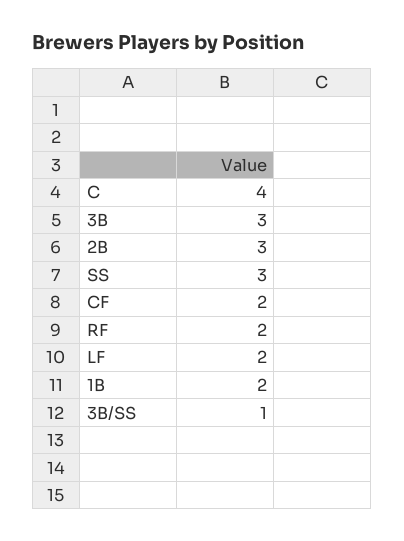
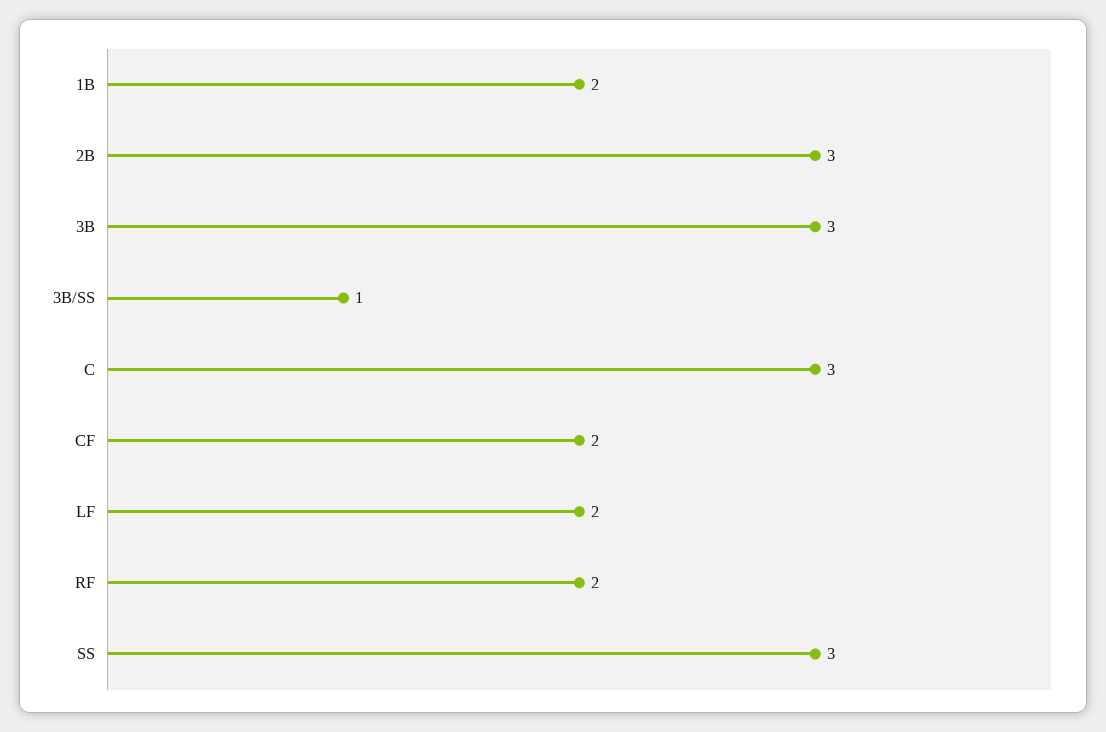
  {
-   "C": 4,
+   "C": 3,
    "3B": 3,
    "2B": 3,
    "SS": 3,
    "CF": 2,
    "RF": 2,
    "LF": 2,
    "1B": 2,
    "3B/SS": 1
  }

